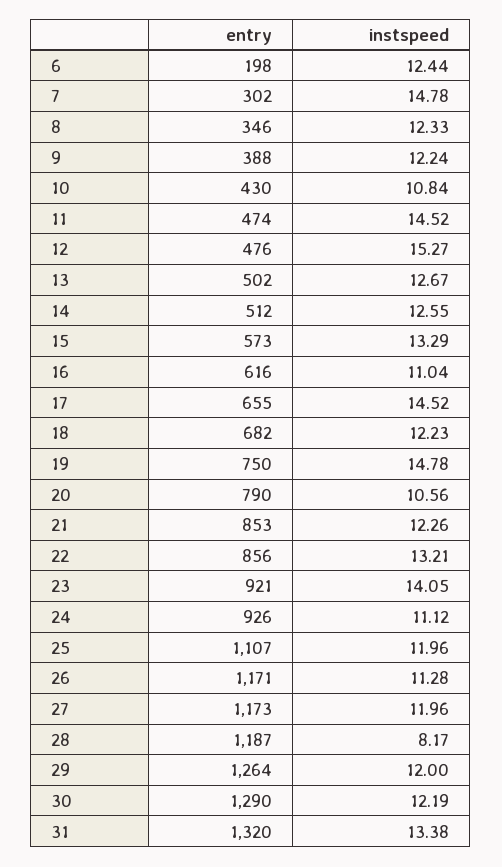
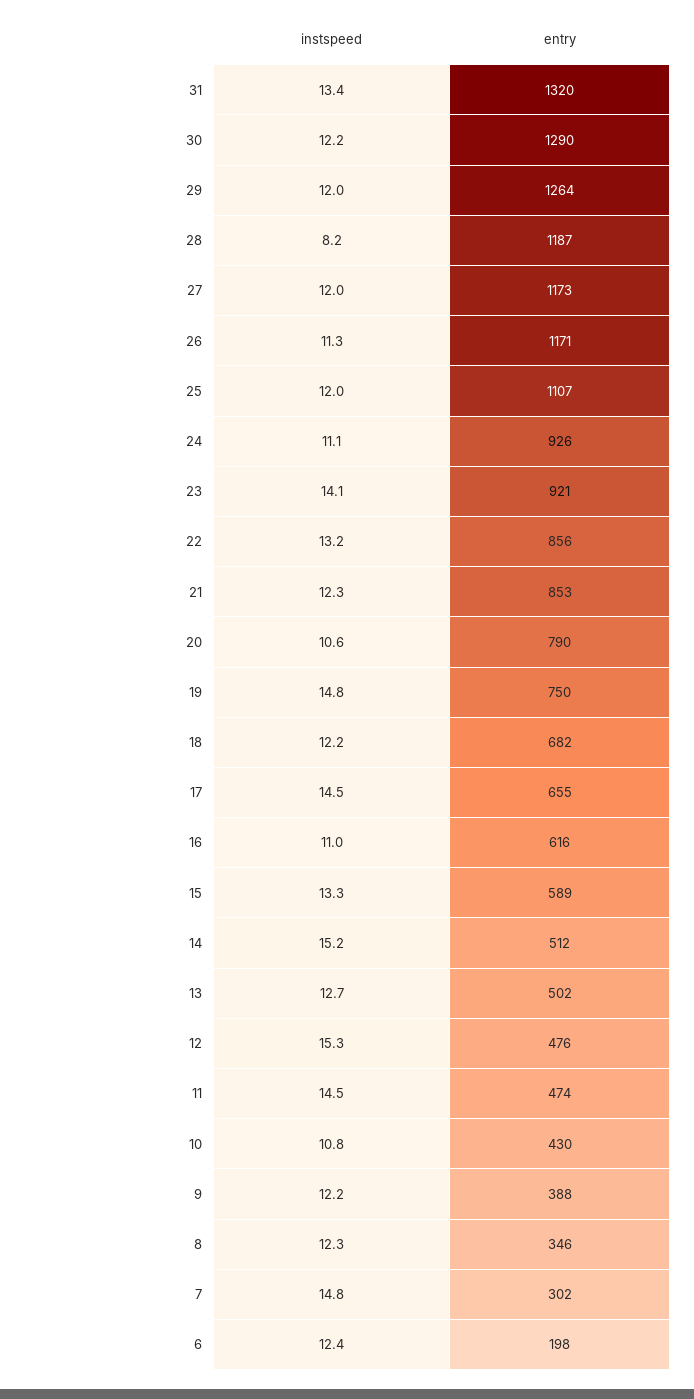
  {
    "entry": {
      "6": 198,
      "7": 302,
      "8": 346,
      "9": 388,
      "10": 430,
      "11": 474,
      "12": 476,
      "13": 502,
      "14": 512,
-     "15": 573,
+     "15": 589,
      "16": 616,
      "17": 655,
      "18": 682,
      "19": 750,
      "20": 790,
      "21": 853,
      "22": 856,
      "23": 921,
      "24": 926,
      "25": 1107,
      "26": 1171,
      "27": 1173,
      "28": 1187,
      "29": 1264,
      "30": 1290,
      "31": 1320
    },
    "instspeed": {
      "6": 12.44,
      "7": 14.78,
      "8": 12.33,
      "9": 12.24,
      "10": 10.84,
      "11": 14.52,
      "12": 15.27,
      "13": 12.67,
-     "14": 12.55,
+     "14": 15.2,
      "15": 13.29,
      "16": 11.04,
      "17": 14.52,
      "18": 12.23,
      "19": 14.78,
      "20": 10.56,
      "21": 12.26,
      "22": 13.21,
      "23": 14.05,
      "24": 11.12,
      "25": 11.96,
      "26": 11.28,
      "27": 11.96,
      "28": 8.17,
      "29": 12,
      "30": 12.19,
      "31": 13.38
    }
  }

